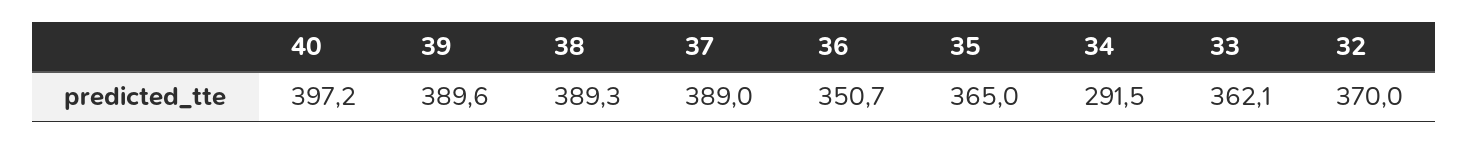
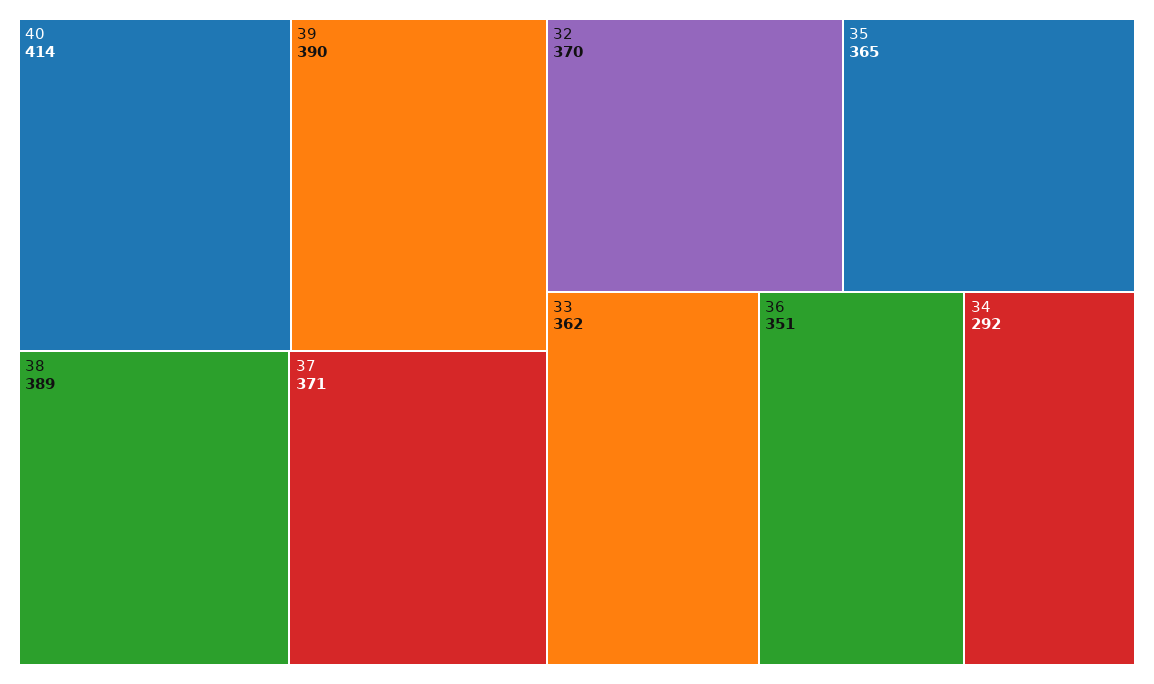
  {
-   "40": 397.2,
+   "40": 414,
    "39": 389.6,
    "38": 389.3,
-   "37": 389,
+   "37": 371,
    "36": 350.7,
    "35": 365,
    "34": 291.5,
    "33": 362.1,
    "32": 370
  }

